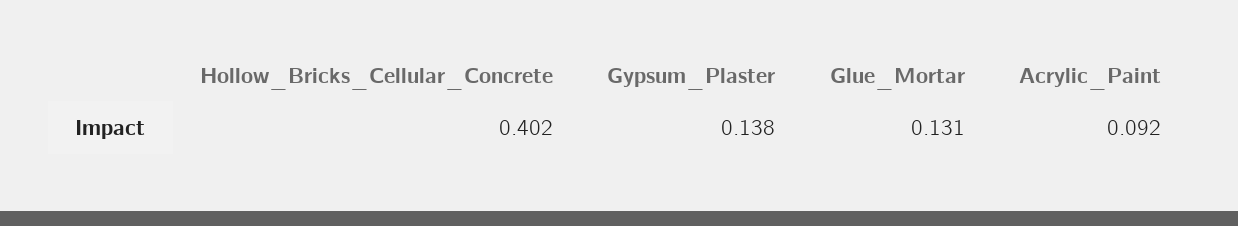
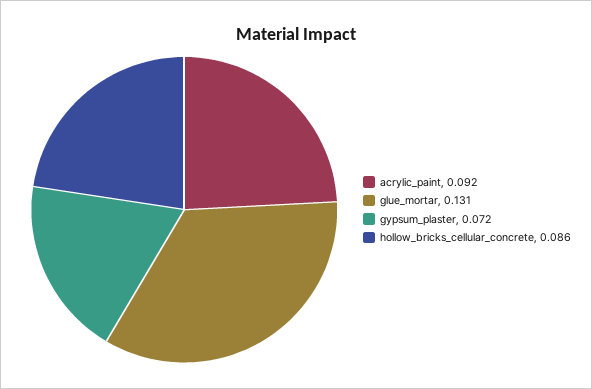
  {
-   "Hollow_Bricks_Cellular_Concrete": 0.402,
+   "Hollow_Bricks_Cellular_Concrete": 0.086,
-   "Gypsum_Plaster": 0.138,
+   "Gypsum_Plaster": 0.072,
    "Glue_Mortar": 0.131,
    "Acrylic_Paint": 0.092
  }

